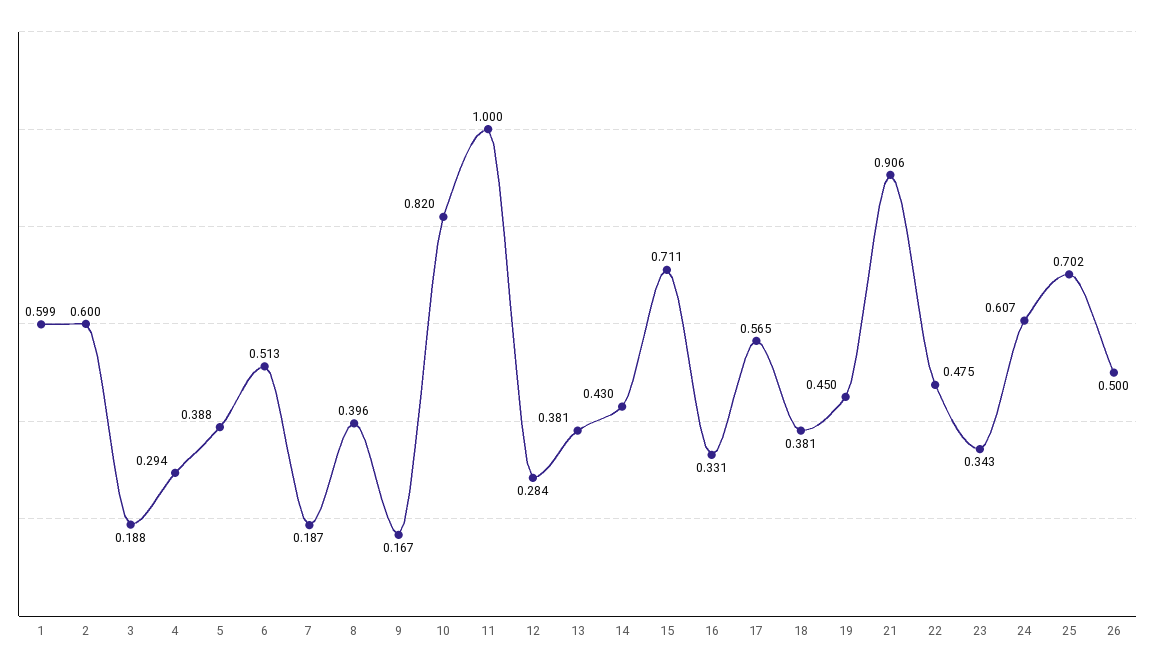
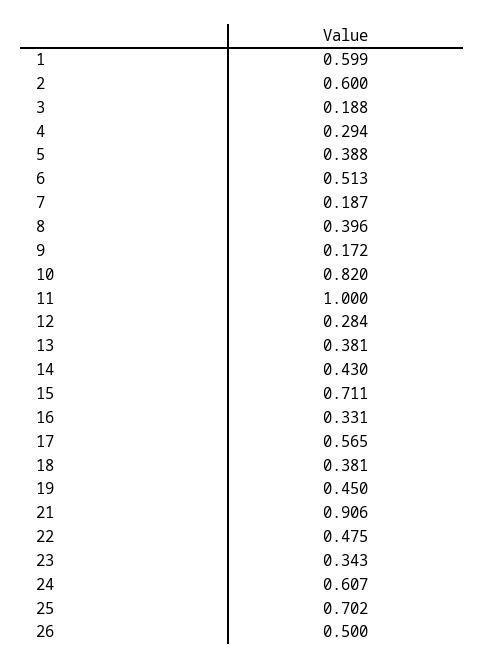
  {
    "1": 0.599,
    "2": 0.6,
    "3": 0.188,
    "4": 0.294,
    "5": 0.388,
    "6": 0.513,
    "7": 0.187,
    "8": 0.396,
-   "9": 0.167,
+   "9": 0.172,
    "10": 0.82,
    "11": 1,
    "12": 0.284,
    "13": 0.381,
    "14": 0.43,
    "15": 0.711,
    "16": 0.331,
    "17": 0.565,
    "18": 0.381,
    "19": 0.45,
    "21": 0.906,
    "22": 0.475,
    "23": 0.343,
    "24": 0.607,
    "25": 0.702,
    "26": 0.5
  }

